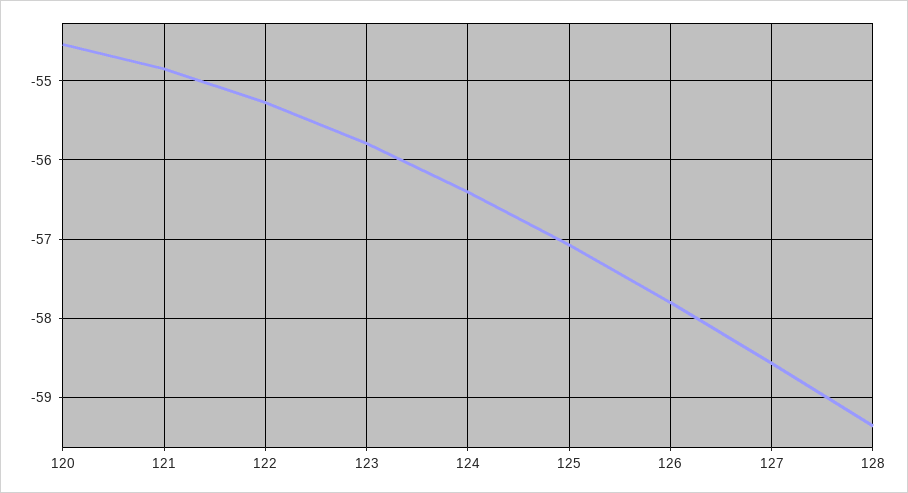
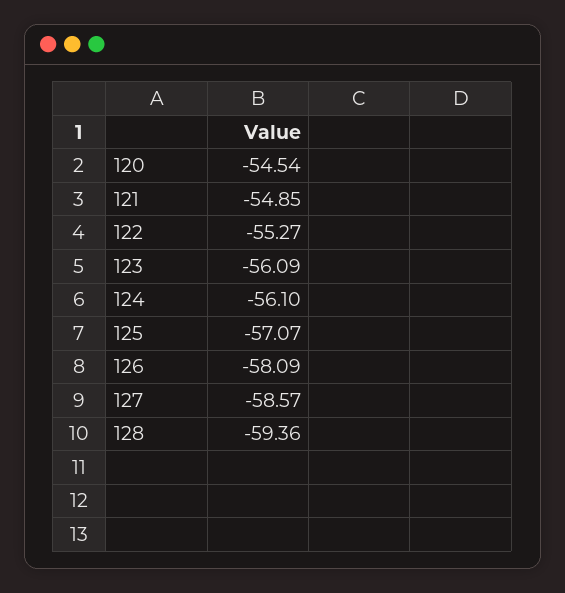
  {
    "120": -54.54,
    "121": -54.85,
    "122": -55.27,
-   "123": -55.8,
+   "123": -56.09,
-   "124": -56.4,
+   "124": -56.1,
    "125": -57.07,
-   "126": -57.8,
+   "126": -58.09,
    "127": -58.57,
    "128": -59.36
  }

